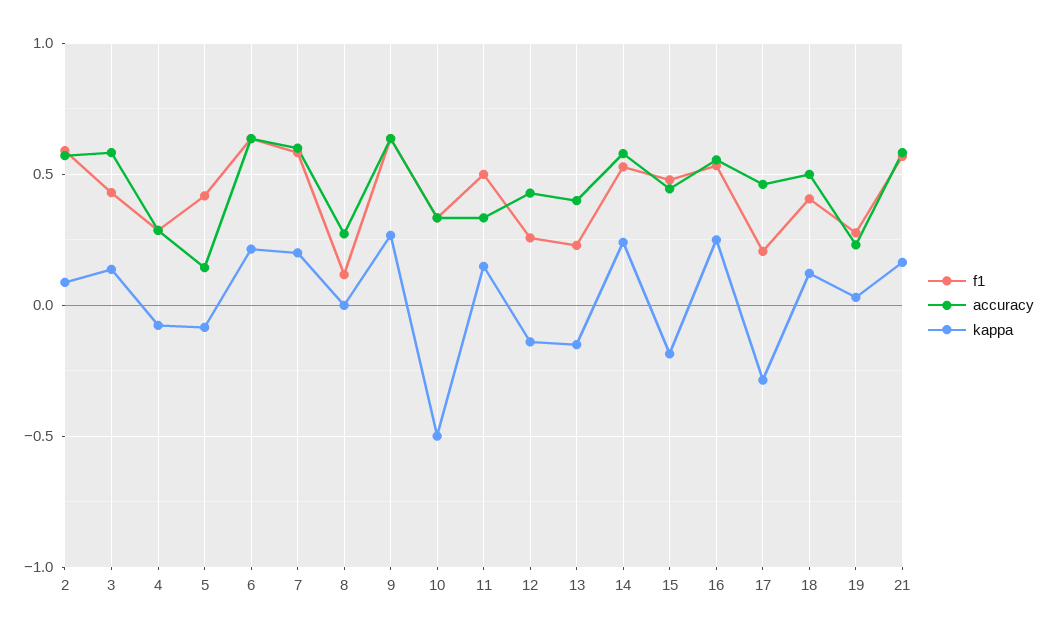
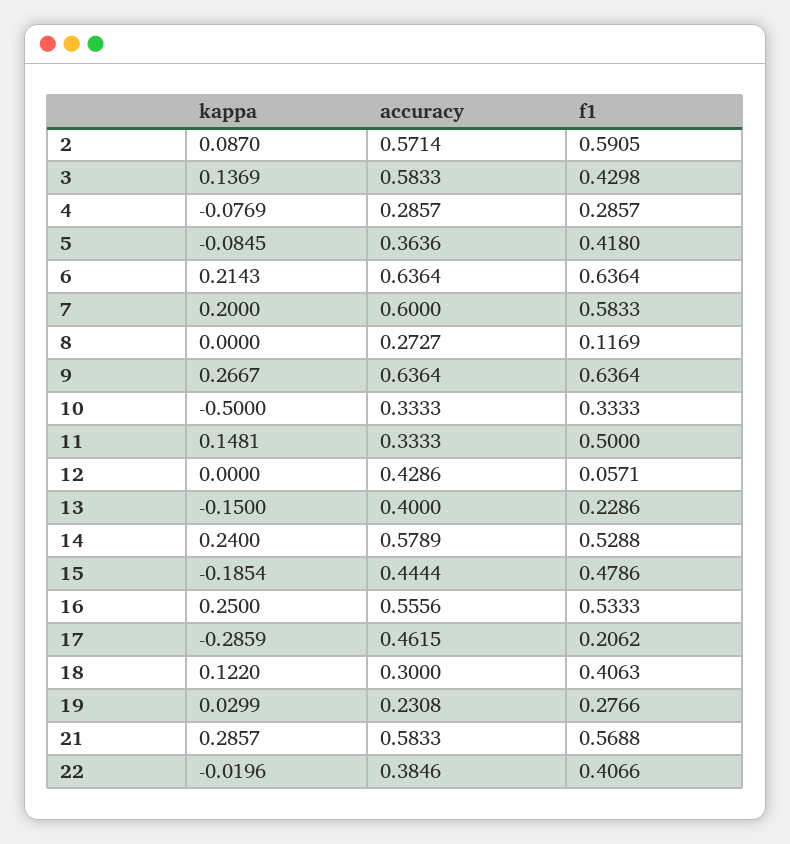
  {
    "f1": {
      "2": 0.5905,
      "3": 0.4298,
      "4": 0.2857,
      "5": 0.418,
      "6": 0.6364,
      "7": 0.5833,
      "8": 0.1169,
      "9": 0.6364,
      "10": 0.3333,
      "11": 0.5,
-     "12": 0.25,
+     "12": 0.0571,
      "13": 0.2286,
      "14": 0.5288,
      "15": 0.4786,
      "16": 0.5333,
      "17": 0.2062,
      "18": 0.4063,
      "19": 0.2766,
-     "21": 0.5688
+     "21": 0.5688,
+     "22": 0.4066
    },
    "accuracy": {
      "2": 0.5714,
      "3": 0.5833,
      "4": 0.2857,
-     "5": 0.15,
+     "5": 0.3636,
      "6": 0.6364,
      "7": 0.6,
      "8": 0.2727,
      "9": 0.6364,
      "10": 0.3333,
      "11": 0.3333,
      "12": 0.4286,
      "13": 0.4,
      "14": 0.5789,
      "15": 0.4444,
      "16": 0.5556,
      "17": 0.4615,
-     "18": 0.5,
+     "18": 0.3,
      "19": 0.2308,
-     "21": 0.5833
+     "21": 0.5833,
+     "22": 0.3846
    },
    "kappa": {
      "2": 0.087,
      "3": 0.1369,
      "4": -0.0769,
      "5": -0.0845,
      "6": 0.2143,
      "7": 0.2,
      "8": 0,
      "9": 0.2667,
      "10": -0.5,
      "11": 0.1481,
-     "12": -0.15,
+     "12": 0,
      "13": -0.15,
      "14": 0.24,
      "15": -0.1854,
      "16": 0.25,
      "17": -0.2859,
      "18": 0.122,
      "19": 0.0299,
-     "21": 0.15
+     "21": 0.2857,
+     "22": -0.0196
    }
  }

